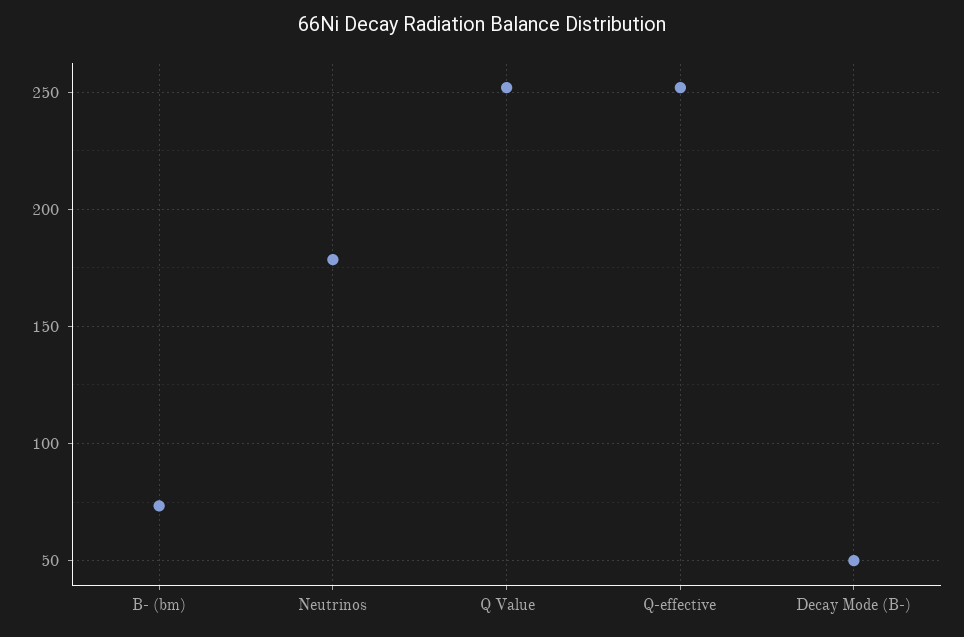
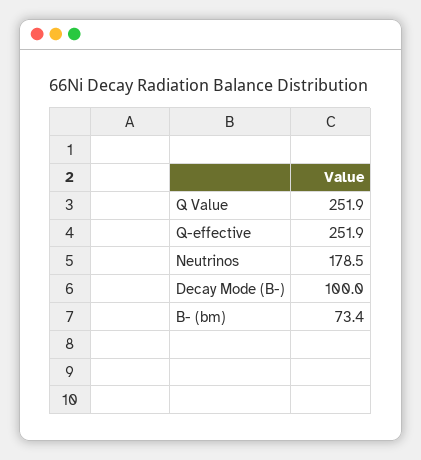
  {
    "B- (bm)": 73.4,
    "Neutrinos": 178.5,
    "Q Value": 251.9,
    "Q-effective": 251.9,
-   "Decay Mode (B-)": 50
+   "Decay Mode (B-)": 100
  }

